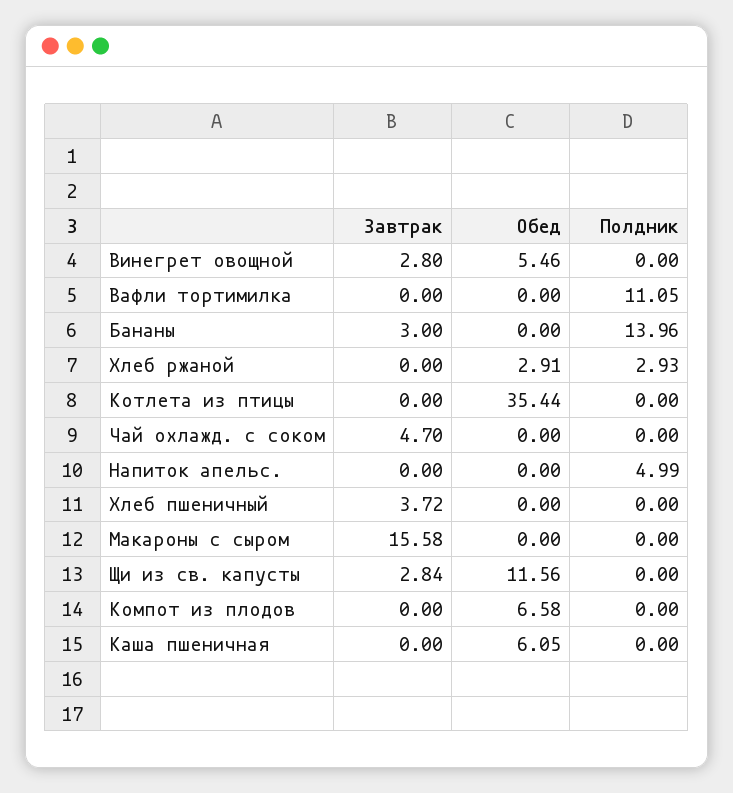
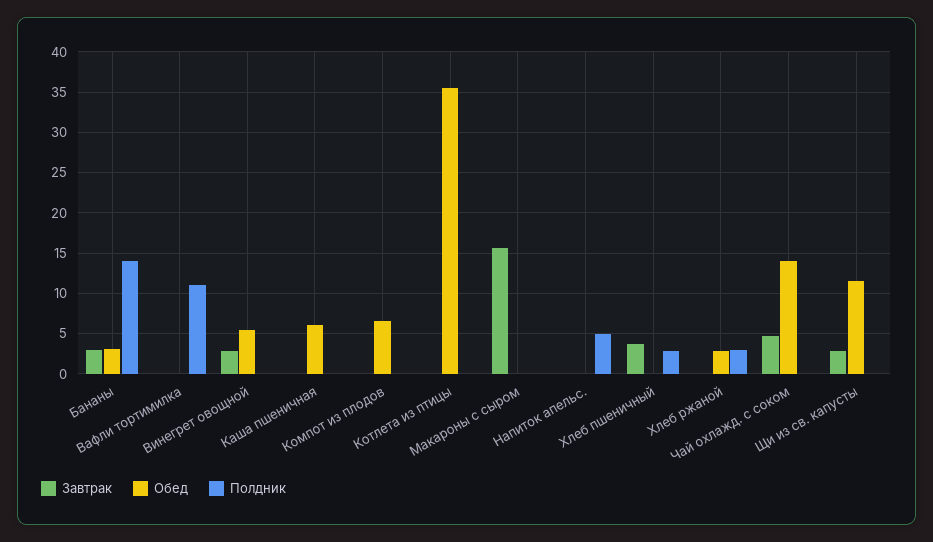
  {
    "Завтрак": {
      "Винегрет овощной": 2.8,
      "Вафли тортимилка": 0,
      "Бананы": 3,
      "Хлеб ржаной": 0,
      "Котлета из птицы": 0,
      "Чай охлажд. с соком": 4.7,
      "Напиток апельс.": 0,
      "Хлеб пшеничный": 3.72,
      "Макароны с сыром": 15.58,
      "Щи из св. капусты": 2.84,
      "Компот из плодов": 0,
      "Каша пшеничная": 0
    },
    "Обед": {
      "Винегрет овощной": 5.46,
      "Вафли тортимилка": 0,
-     "Бананы": 0,
+     "Бананы": 3,
      "Хлеб ржаной": 2.91,
      "Котлета из птицы": 35.44,
-     "Чай охлажд. с соком": 0,
+     "Чай охлажд. с соком": 14,
      "Напиток апельс.": 0,
      "Хлеб пшеничный": 0,
      "Макароны с сыром": 0,
      "Щи из св. капусты": 11.56,
      "Компот из плодов": 6.58,
      "Каша пшеничная": 6.05
    },
    "Полдник": {
      "Винегрет овощной": 0,
      "Вафли тортимилка": 11.05,
      "Бананы": 13.96,
      "Хлеб ржаной": 2.93,
      "Котлета из птицы": 0,
      "Чай охлажд. с соком": 0,
      "Напиток апельс.": 4.99,
-     "Хлеб пшеничный": 0,
+     "Хлеб пшеничный": 3,
      "Макароны с сыром": 0,
      "Щи из св. капусты": 0,
      "Компот из плодов": 0,
      "Каша пшеничная": 0
    }
  }

